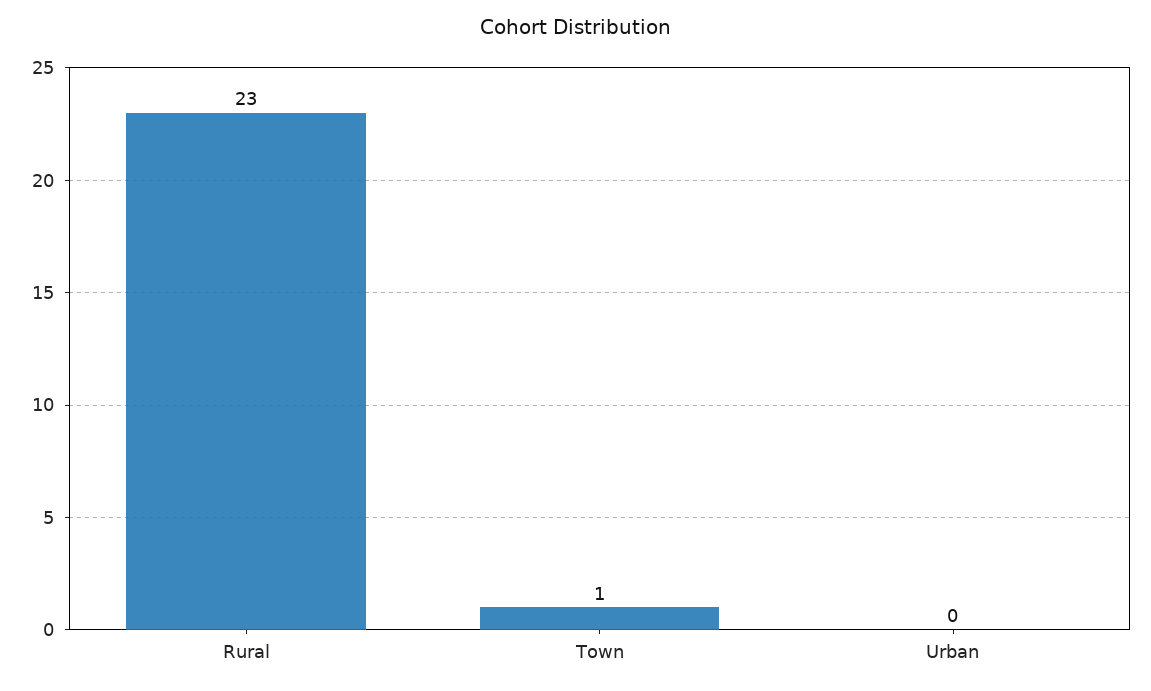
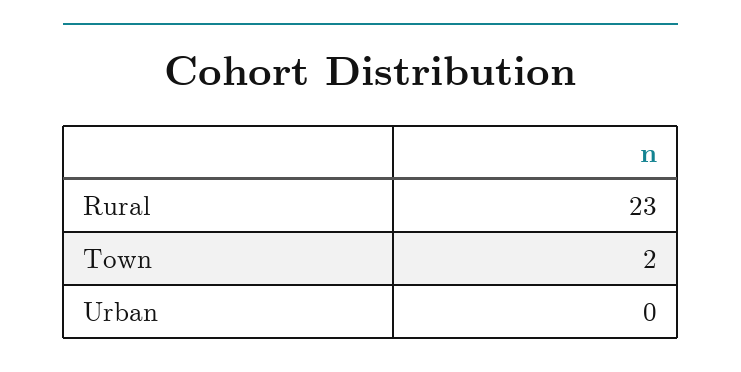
  {
    "Rural": 23,
-   "Town": 1,
+   "Town": 2,
    "Urban": 0
  }

